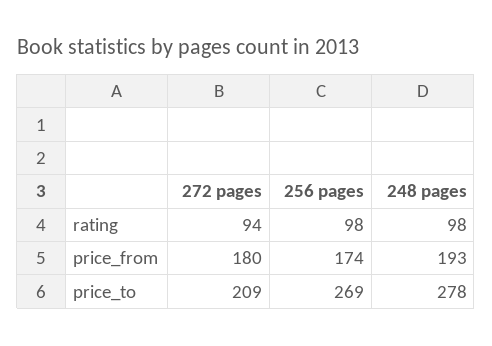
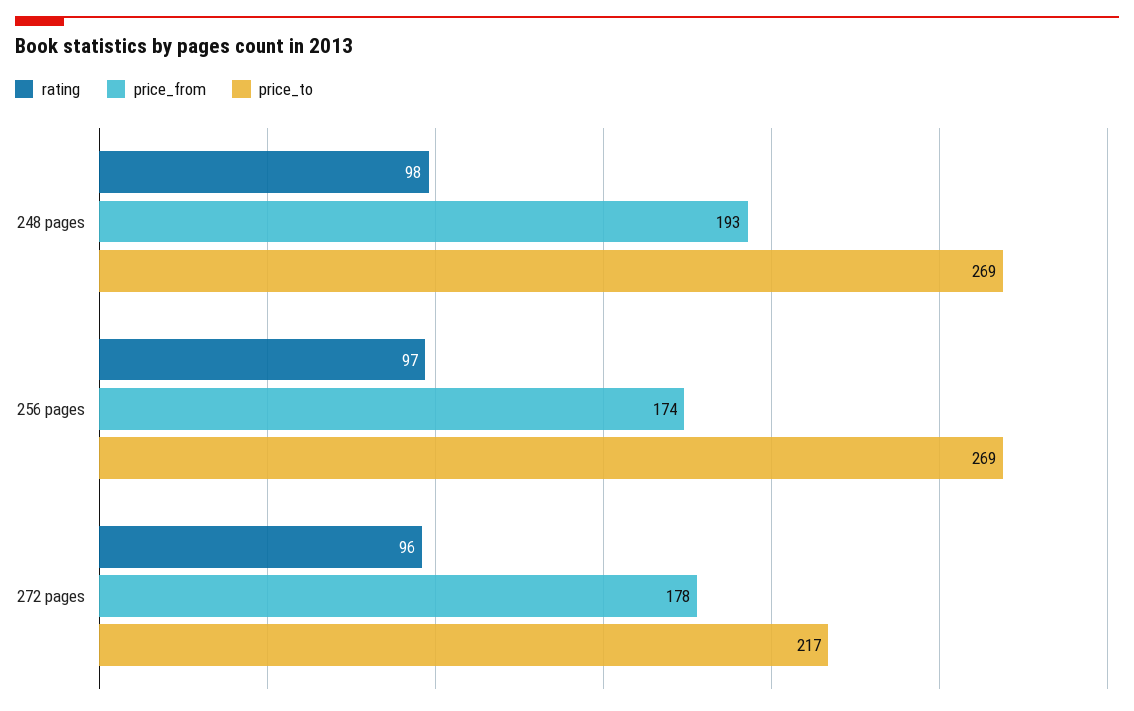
  {
    "rating": {
-     "272 pages": 94,
+     "272 pages": 96,
-     "256 pages": 98,
+     "256 pages": 97,
      "248 pages": 98
    },
    "price_from": {
-     "272 pages": 180,
+     "272 pages": 178,
      "256 pages": 174,
      "248 pages": 193
    },
    "price_to": {
-     "272 pages": 209,
+     "272 pages": 217,
      "256 pages": 269,
-     "248 pages": 278
+     "248 pages": 269
    }
  }

